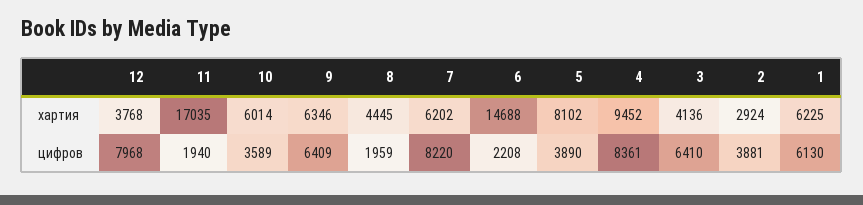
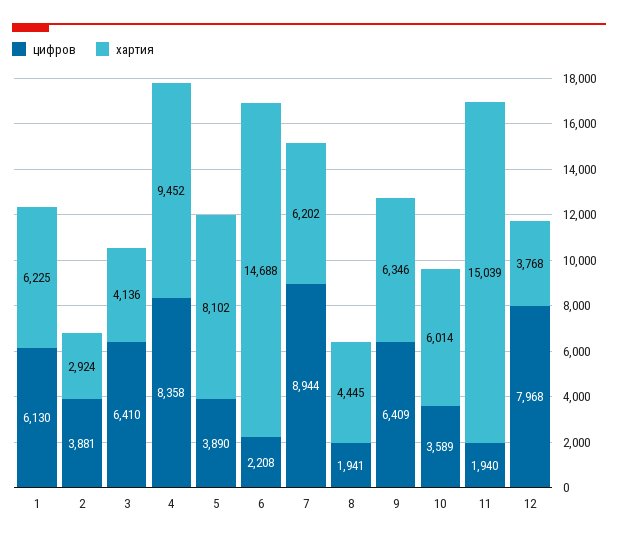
  {
    "хартия": {
      "12": 3768,
-     "11": 17035,
+     "11": 15039,
      "10": 6014,
      "9": 6346,
      "8": 4445,
      "7": 6202,
      "6": 14688,
      "5": 8102,
      "4": 9452,
      "3": 4136,
      "2": 2924,
      "1": 6225
    },
    "цифров": {
      "12": 7968,
      "11": 1940,
      "10": 3589,
      "9": 6409,
-     "8": 1959,
+     "8": 1941,
-     "7": 8220,
+     "7": 8944,
      "6": 2208,
      "5": 3890,
-     "4": 8361,
+     "4": 8358,
      "3": 6410,
      "2": 3881,
      "1": 6130
    }
  }

